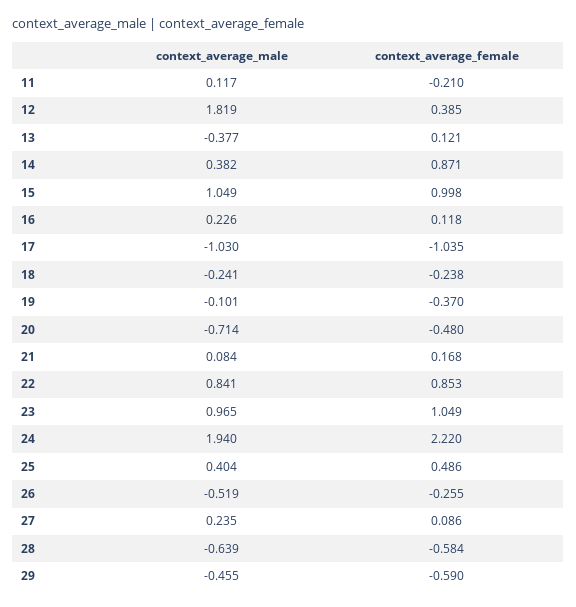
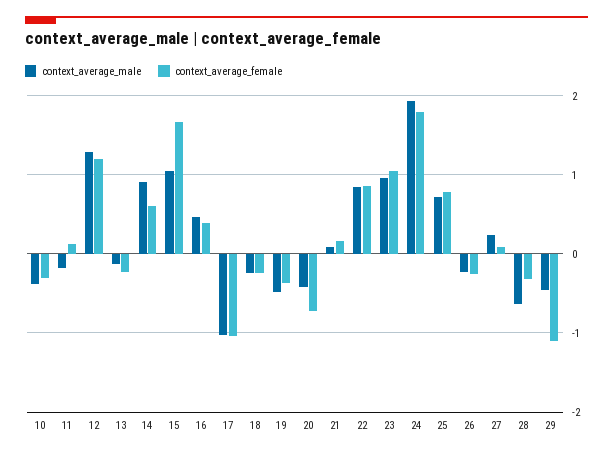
  {
    "context_average_male": {
-     "11": 0.117,
+     "11": -0.2,
-     "12": 1.819,
+     "12": 1.3,
-     "13": -0.377,
+     "13": -0.1,
-     "14": 0.382,
+     "14": 0.9,
      "15": 1.049,
-     "16": 0.226,
+     "16": 0.5,
      "17": -1.03,
      "18": -0.241,
-     "19": -0.101,
+     "19": -0.5,
-     "20": -0.714,
+     "20": -0.4,
      "21": 0.084,
      "22": 0.841,
      "23": 0.965,
      "24": 1.94,
-     "25": 0.404,
+     "25": 0.7,
-     "26": -0.519,
+     "26": -0.2,
      "27": 0.235,
      "28": -0.639,
-     "29": -0.455
+     "29": -0.455,
+     "10": -0.4
    },
    "context_average_female": {
-     "11": -0.21,
+     "11": 0.1,
-     "12": 0.385,
+     "12": 1.2,
-     "13": 0.121,
+     "13": -0.2,
-     "14": 0.871,
+     "14": 0.6,
-     "15": 0.998,
+     "15": 1.7,
-     "16": 0.118,
+     "16": 0.4,
      "17": -1.035,
      "18": -0.238,
      "19": -0.37,
-     "20": -0.48,
+     "20": -0.7,
      "21": 0.168,
      "22": 0.853,
      "23": 1.049,
-     "24": 2.22,
+     "24": 1.8,
-     "25": 0.486,
+     "25": 0.8,
      "26": -0.255,
      "27": 0.086,
-     "28": -0.584,
+     "28": -0.3,
-     "29": -0.59
+     "29": -1.1,
+     "10": -0.3
    }
  }

